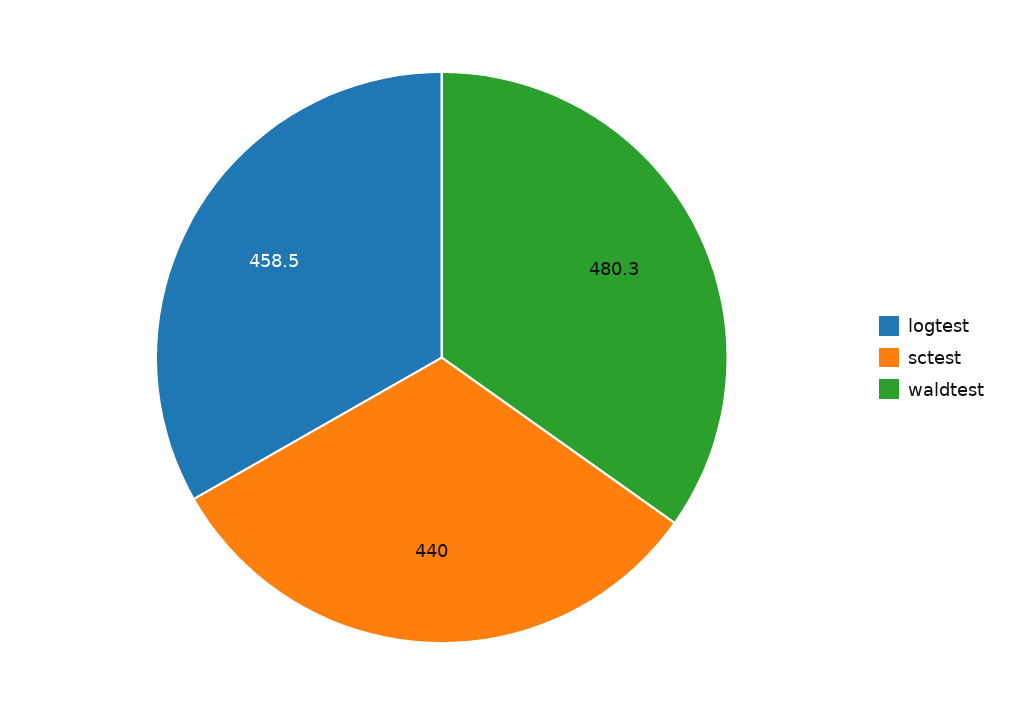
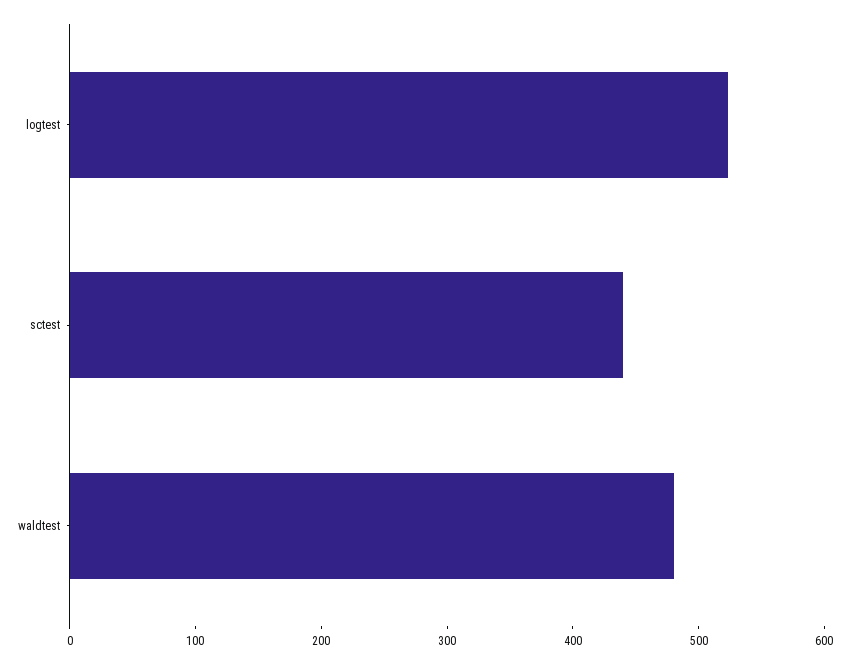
  {
-   "logtest": 458.5,
+   "logtest": 520,
    "sctest": 440,
    "waldtest": 480.3
  }

